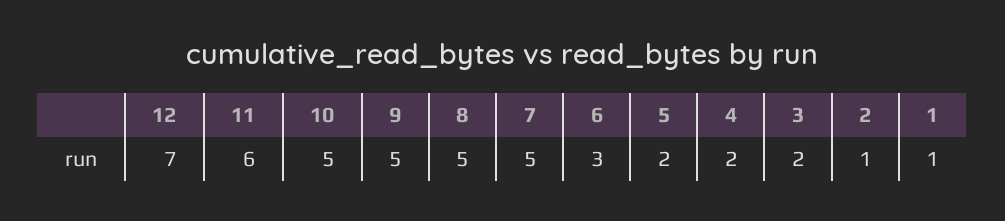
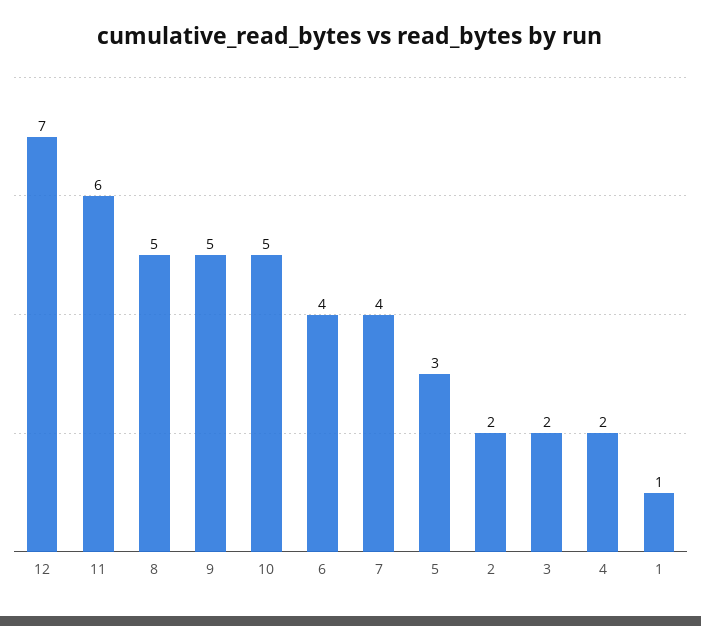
  {
    "12": 7,
    "11": 6,
    "10": 5,
    "9": 5,
    "8": 5,
-   "7": 5,
+   "7": 4,
-   "6": 3,
+   "6": 4,
-   "5": 2,
+   "5": 3,
    "4": 2,
    "3": 2,
-   "2": 1,
+   "2": 2,
    "1": 1
  }

